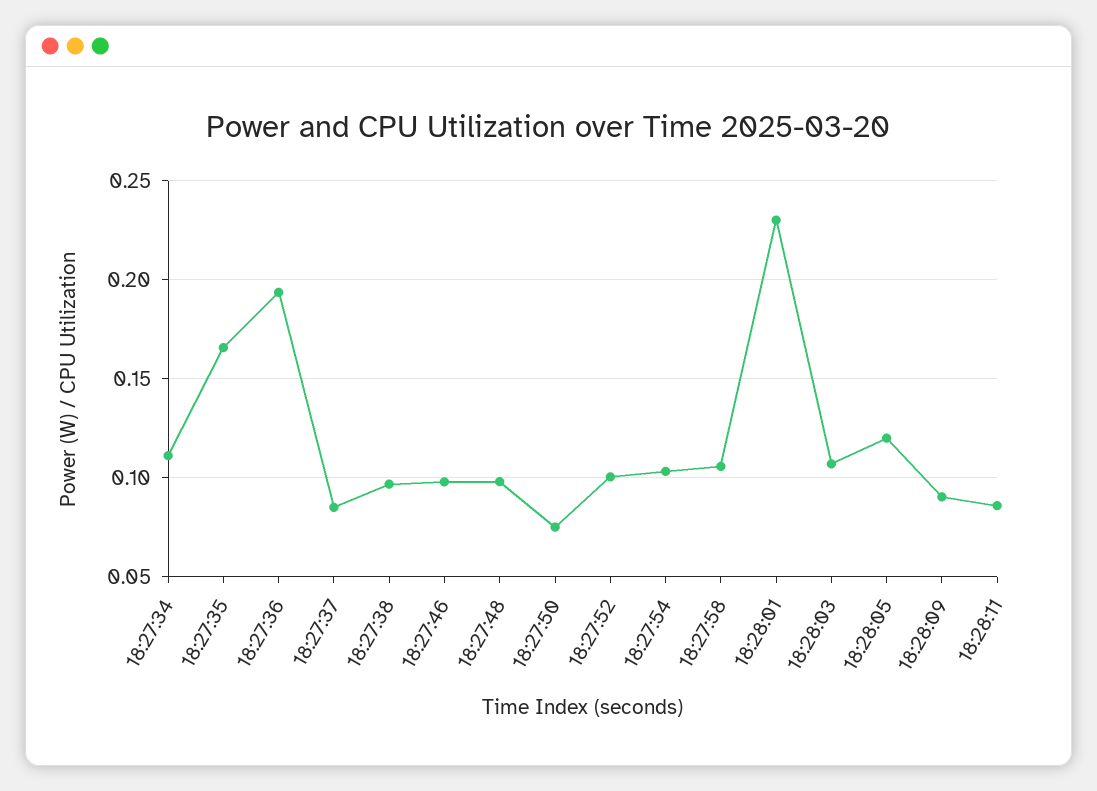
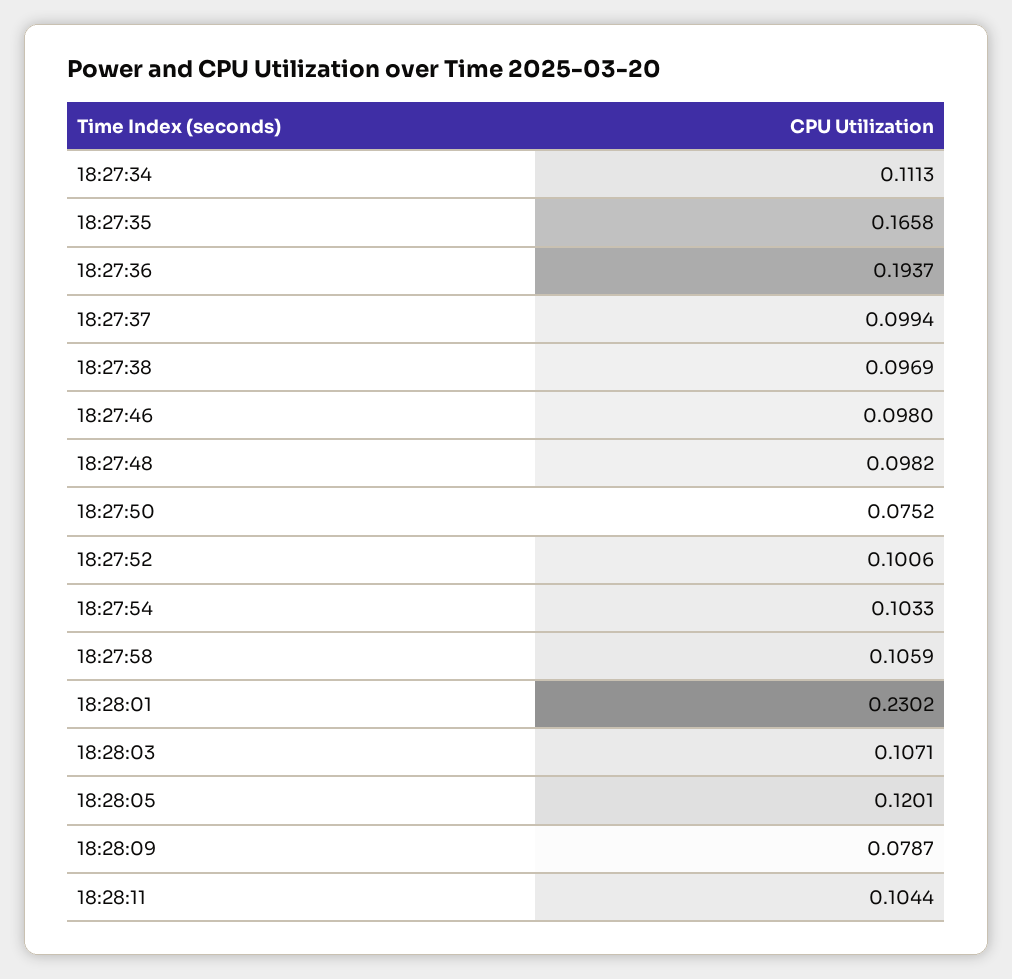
  {
    "18:27:34": 0.1113,
    "18:27:35": 0.1658,
    "18:27:36": 0.1937,
-   "18:27:37": 0.085,
+   "18:27:37": 0.0994,
    "18:27:38": 0.0969,
    "18:27:46": 0.098,
    "18:27:48": 0.0982,
    "18:27:50": 0.0752,
    "18:27:52": 0.1006,
    "18:27:54": 0.1033,
    "18:27:58": 0.1059,
    "18:28:01": 0.2302,
    "18:28:03": 0.1071,
    "18:28:05": 0.1201,
-   "18:28:09": 0.09,
+   "18:28:09": 0.0787,
-   "18:28:11": 0.085
+   "18:28:11": 0.1044
  }

